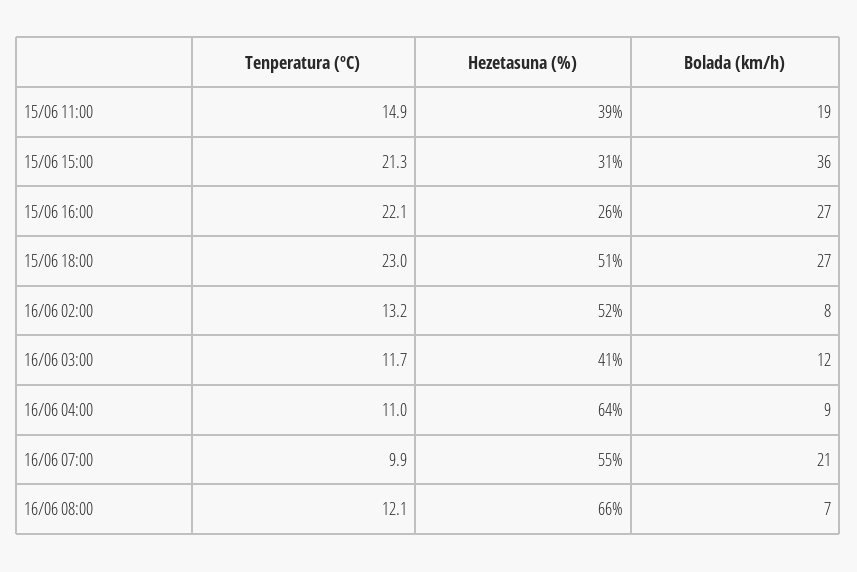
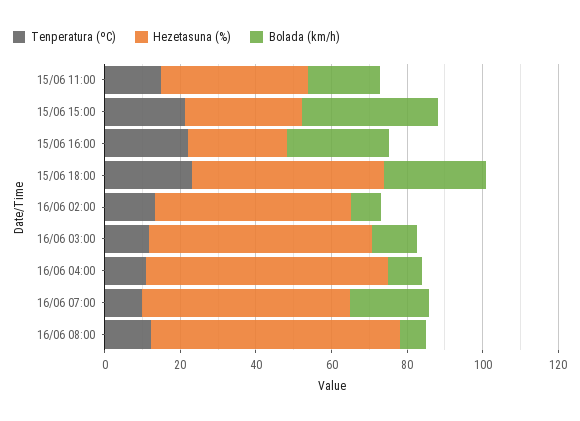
  {
    "Tenperatura (ºC)": {
      "15/06 11:00": 14.9,
      "15/06 15:00": 21.3,
      "15/06 16:00": 22.1,
      "15/06 18:00": 23,
      "16/06 02:00": 13.2,
      "16/06 03:00": 11.7,
      "16/06 04:00": 11,
      "16/06 07:00": 9.9,
      "16/06 08:00": 12.1
    },
    "Hezetasuna (%)": {
      "15/06 11:00": 39,
      "15/06 15:00": 31,
      "15/06 16:00": 26,
      "15/06 18:00": 51,
      "16/06 02:00": 52,
-     "16/06 03:00": 41,
+     "16/06 03:00": 60,
      "16/06 04:00": 64,
      "16/06 07:00": 55,
      "16/06 08:00": 66
    },
    "Bolada (km/h)": {
      "15/06 11:00": 19,
      "15/06 15:00": 36,
      "15/06 16:00": 27,
      "15/06 18:00": 27,
      "16/06 02:00": 8,
      "16/06 03:00": 12,
      "16/06 04:00": 9,
      "16/06 07:00": 21,
      "16/06 08:00": 7
    }
  }

